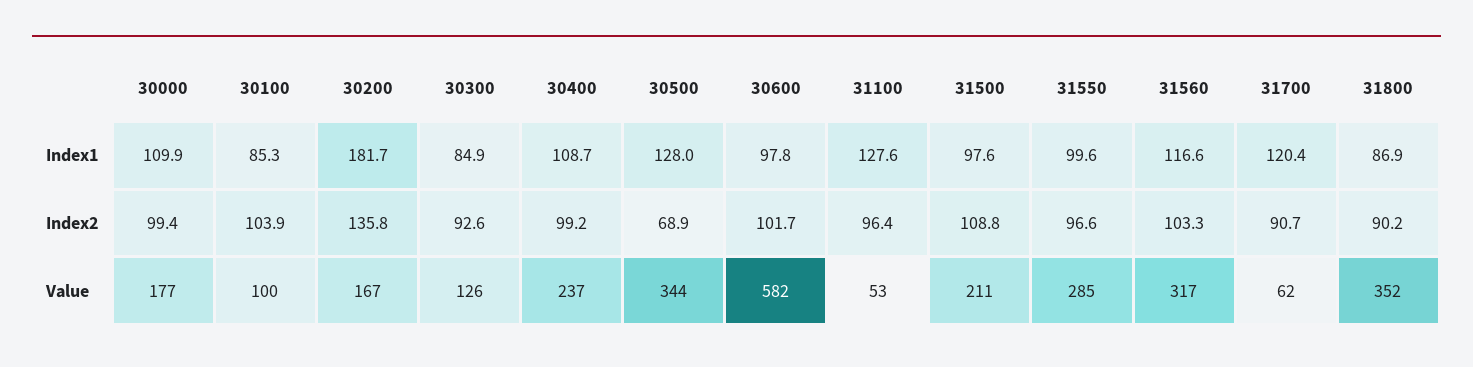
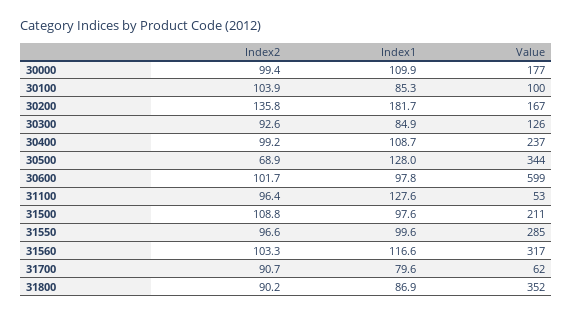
  {
    "30000": {
      "Index1": 109.9,
      "Index2": 99.4,
      "Value": 177
    },
    "30100": {
      "Index1": 85.3,
      "Index2": 103.9,
      "Value": 100
    },
    "30200": {
      "Index1": 181.7,
      "Index2": 135.8,
      "Value": 167
    },
    "30300": {
      "Index1": 84.9,
      "Index2": 92.6,
      "Value": 126
    },
    "30400": {
      "Index1": 108.7,
      "Index2": 99.2,
      "Value": 237
    },
    "30500": {
      "Index1": 128,
      "Index2": 68.9,
      "Value": 344
    },
    "30600": {
      "Index1": 97.8,
      "Index2": 101.7,
-     "Value": 582
+     "Value": 599
    },
    "31100": {
      "Index1": 127.6,
      "Index2": 96.4,
      "Value": 53
    },
    "31500": {
      "Index1": 97.6,
      "Index2": 108.8,
      "Value": 211
    },
    "31550": {
      "Index1": 99.6,
      "Index2": 96.6,
      "Value": 285
    },
    "31560": {
      "Index1": 116.6,
      "Index2": 103.3,
      "Value": 317
    },
    "31700": {
-     "Index1": 120.4,
+     "Index1": 79.6,
      "Index2": 90.7,
      "Value": 62
    },
    "31800": {
      "Index1": 86.9,
      "Index2": 90.2,
      "Value": 352
    }
  }

